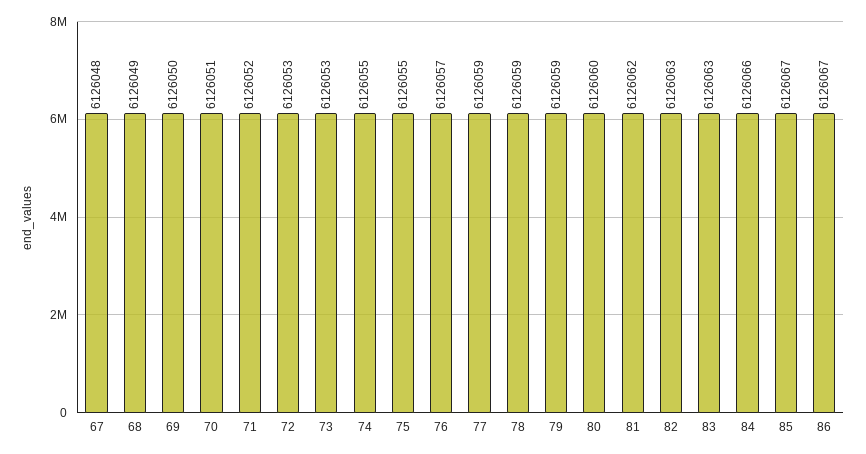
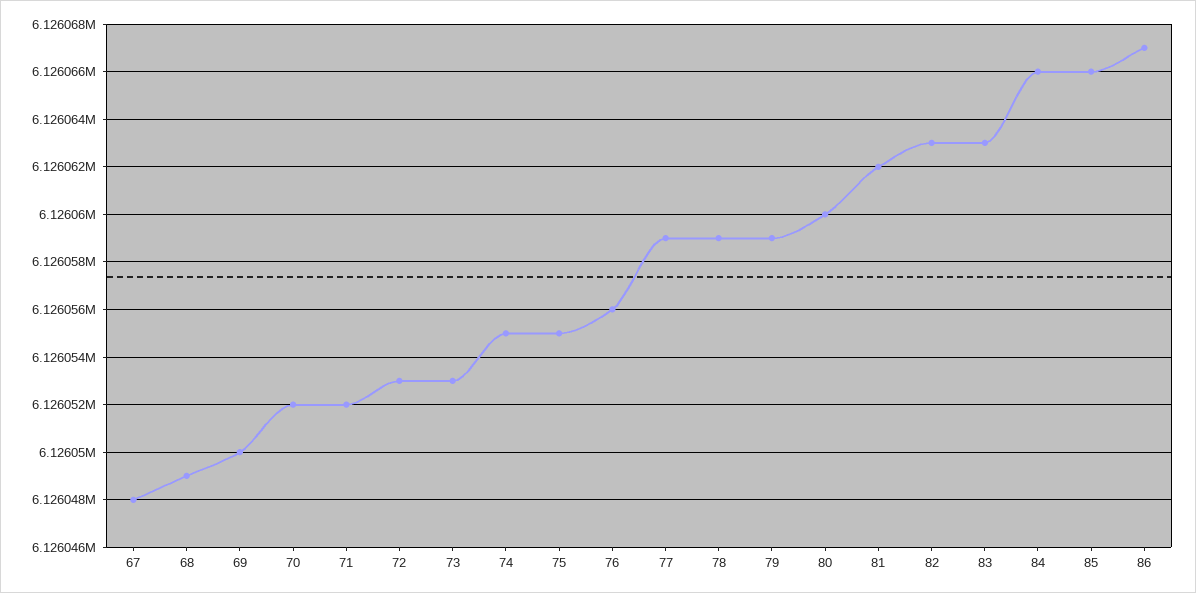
  {
    "67": 6126048,
    "68": 6126049,
    "69": 6126050,
-   "70": 6126051,
+   "70": 6126052,
    "71": 6126052,
    "72": 6126053,
    "73": 6126053,
    "74": 6126055,
    "75": 6126055,
-   "76": 6126057,
+   "76": 6126056,
    "77": 6126059,
    "78": 6126059,
    "79": 6126059,
    "80": 6126060,
    "81": 6126062,
    "82": 6126063,
    "83": 6126063,
    "84": 6126066,
-   "85": 6126067,
+   "85": 6126066,
    "86": 6126067
  }

